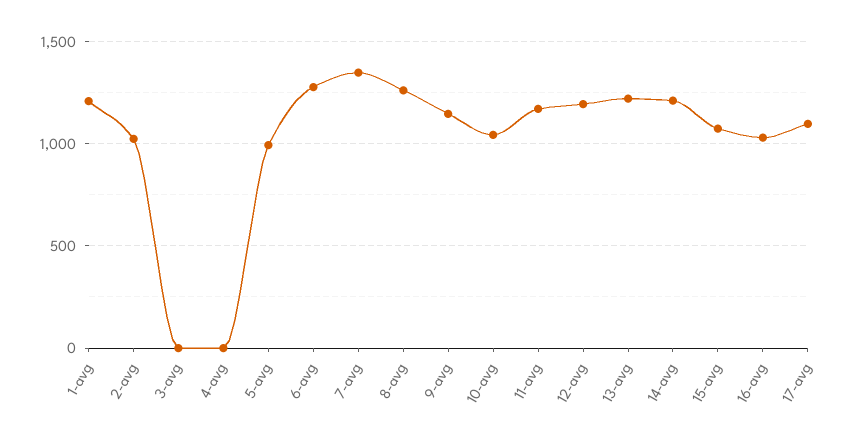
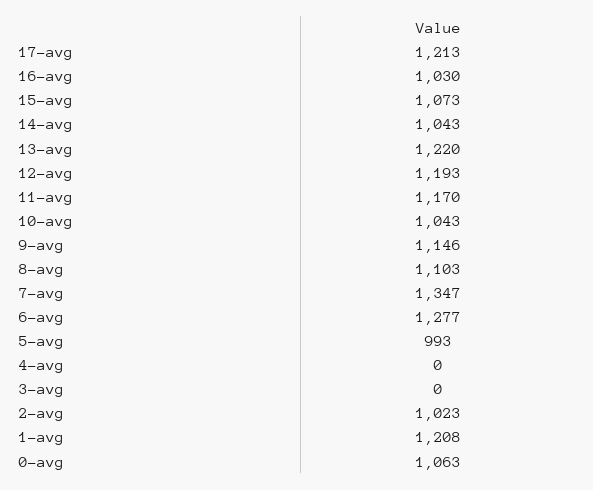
  {
    "1-avg": 1208,
    "2-avg": 1023,
    "3-avg": 0,
    "4-avg": 0,
    "5-avg": 993,
    "6-avg": 1277,
    "7-avg": 1347,
-   "8-avg": 1250,
+   "8-avg": 1103,
    "9-avg": 1146,
    "10-avg": 1043,
    "11-avg": 1170,
    "12-avg": 1193,
    "13-avg": 1220,
-   "14-avg": 1200,
+   "14-avg": 1043,
    "15-avg": 1073,
    "16-avg": 1030,
-   "17-avg": 1100
+   "17-avg": 1213,
+   "0-avg": 1063
  }

